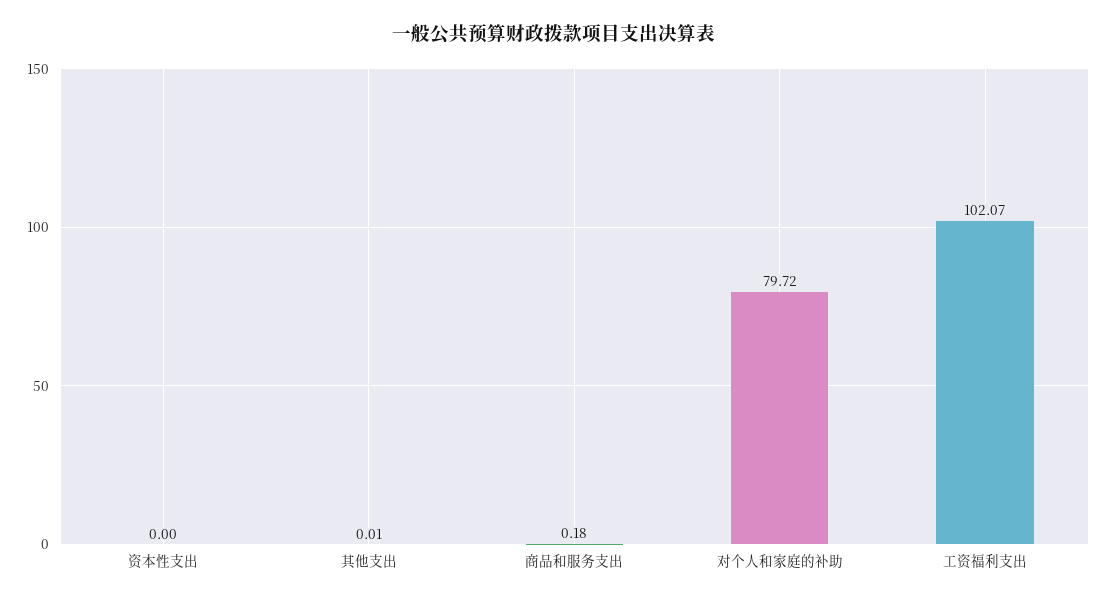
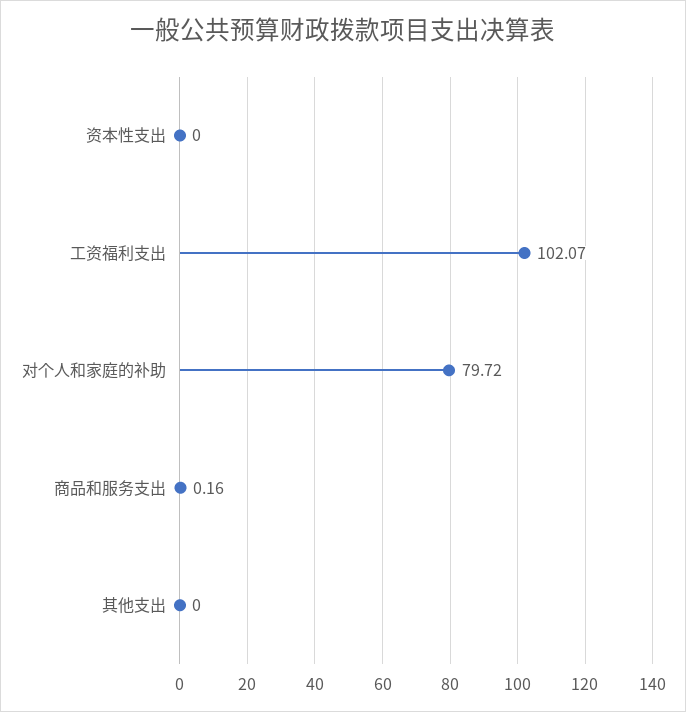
  {
    "资本性支出": 0,
-   "其他支出": 0.01,
+   "其他支出": 0,
-   "商品和服务支出": 0.18,
+   "商品和服务支出": 0.16,
    "对个人和家庭的补助": 79.72,
    "工资福利支出": 102.07
  }

